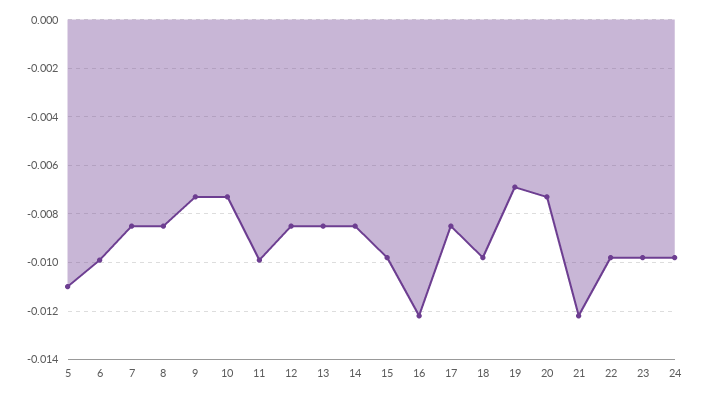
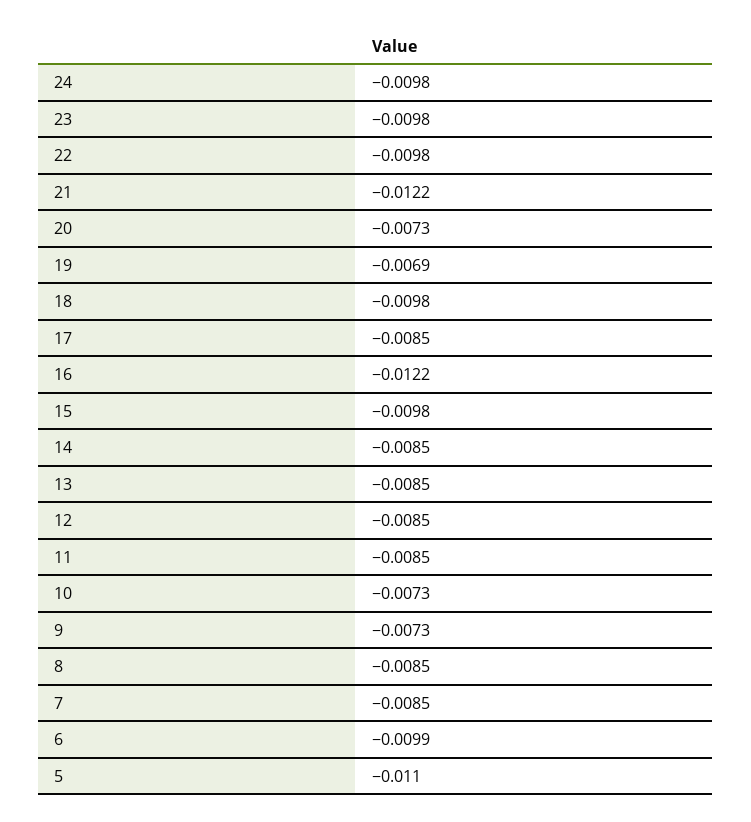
  {
    "5": -0.011,
    "6": -0.0099,
    "7": -0.0085,
    "8": -0.0085,
    "9": -0.0073,
    "10": -0.0073,
-   "11": -0.01,
+   "11": -0.0085,
    "12": -0.0085,
    "13": -0.0085,
    "14": -0.0085,
    "15": -0.0098,
    "16": -0.0122,
    "17": -0.0085,
    "18": -0.0098,
    "19": -0.0069,
    "20": -0.0073,
    "21": -0.0122,
    "22": -0.0098,
    "23": -0.0098,
    "24": -0.0098
  }

